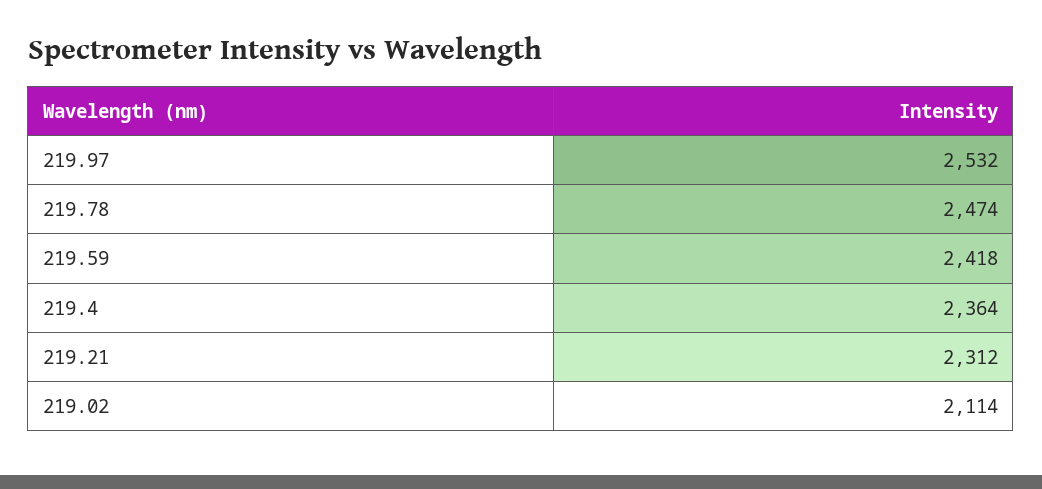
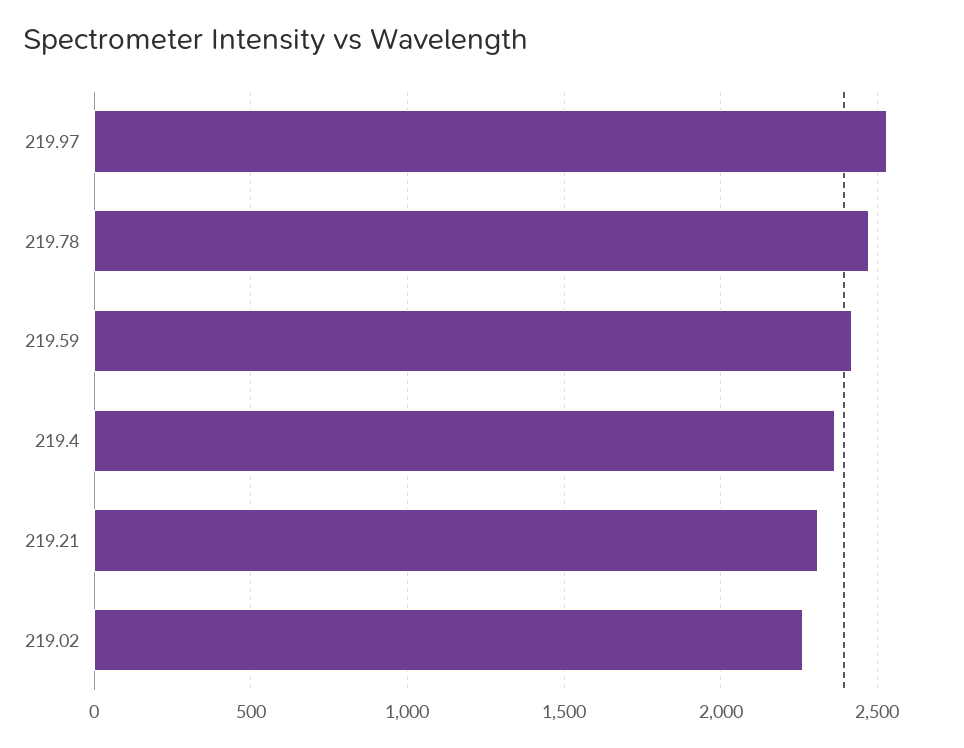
  {
    "219.97": 2532,
    "219.78": 2474,
    "219.59": 2418,
    "219.4": 2364,
    "219.21": 2312,
-   "219.02": 2114
+   "219.02": 2250
  }

